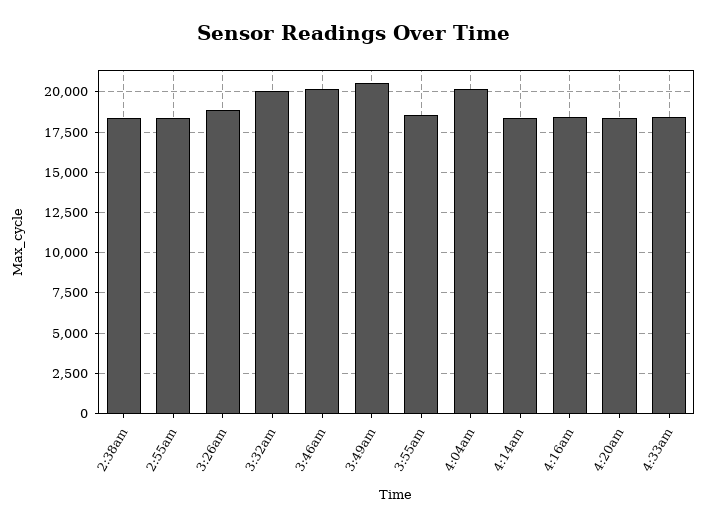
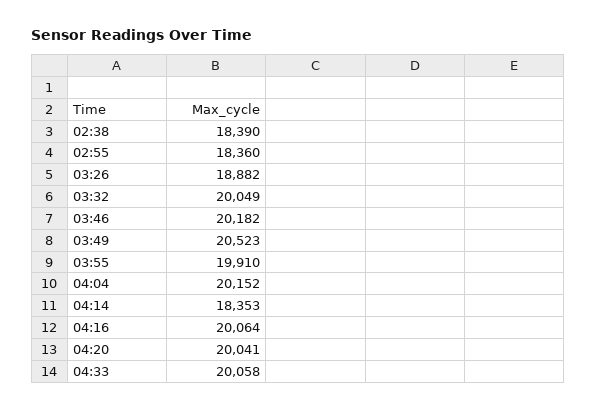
  {
    "2:38am": 18390,
    "2:55am": 18360,
    "3:26am": 18882,
    "3:32am": 20049,
    "3:46am": 20182,
    "3:49am": 20523,
-   "3:55am": 18500,
+   "3:55am": 19910,
    "4:04am": 20152,
    "4:14am": 18353,
-   "4:16am": 18500,
+   "4:16am": 20064,
-   "4:20am": 18500,
+   "4:20am": 20041,
-   "4:33am": 18500
+   "4:33am": 20058
  }

